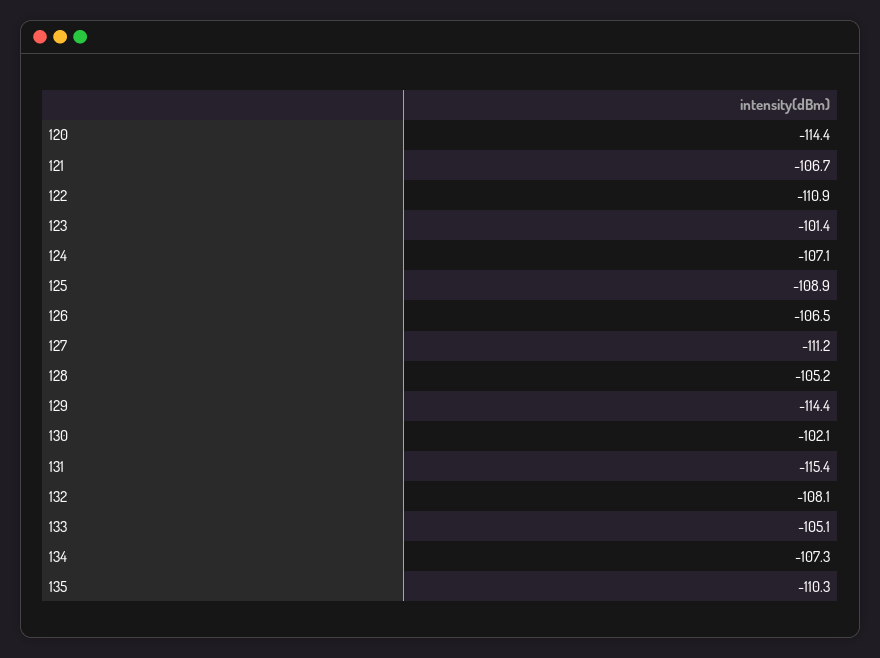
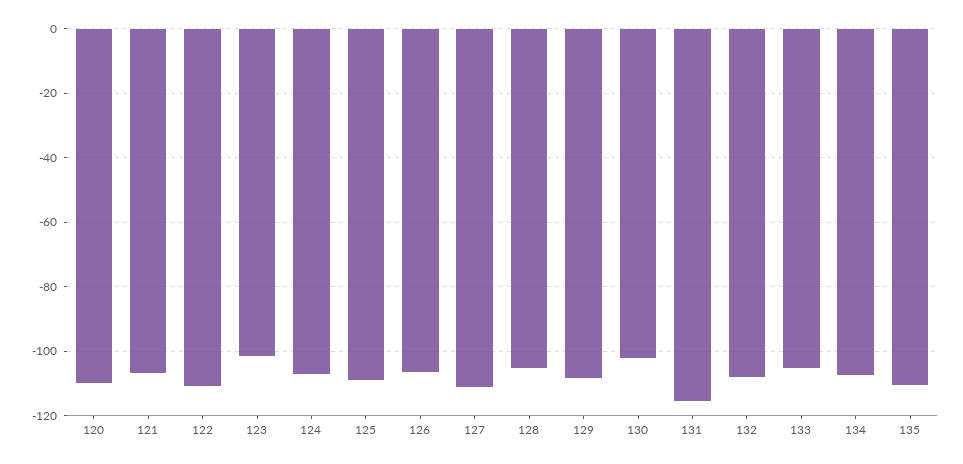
  {
-   "120": -114.4,
+   "120": -110,
    "121": -106.7,
    "122": -110.9,
    "123": -101.4,
    "124": -107.1,
    "125": -108.9,
    "126": -106.5,
    "127": -111.2,
    "128": -105.2,
-   "129": -114.4,
+   "129": -108,
    "130": -102.1,
    "131": -115.4,
    "132": -108.1,
    "133": -105.1,
    "134": -107.3,
    "135": -110.3
  }

